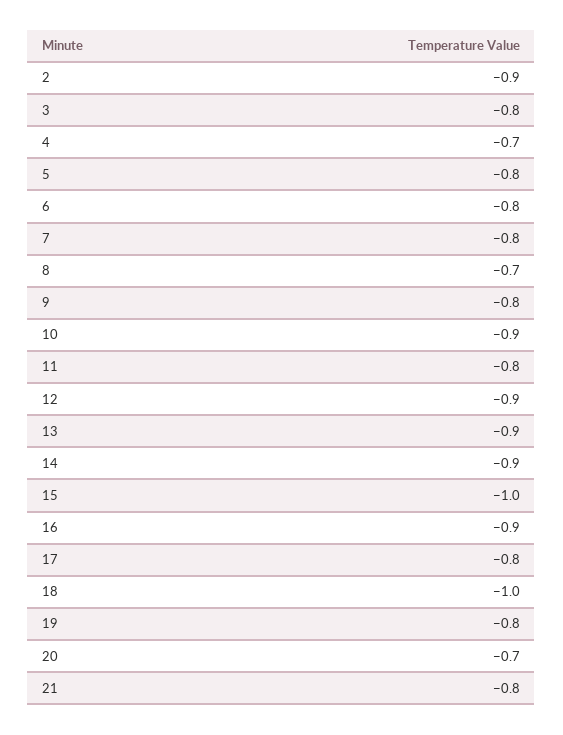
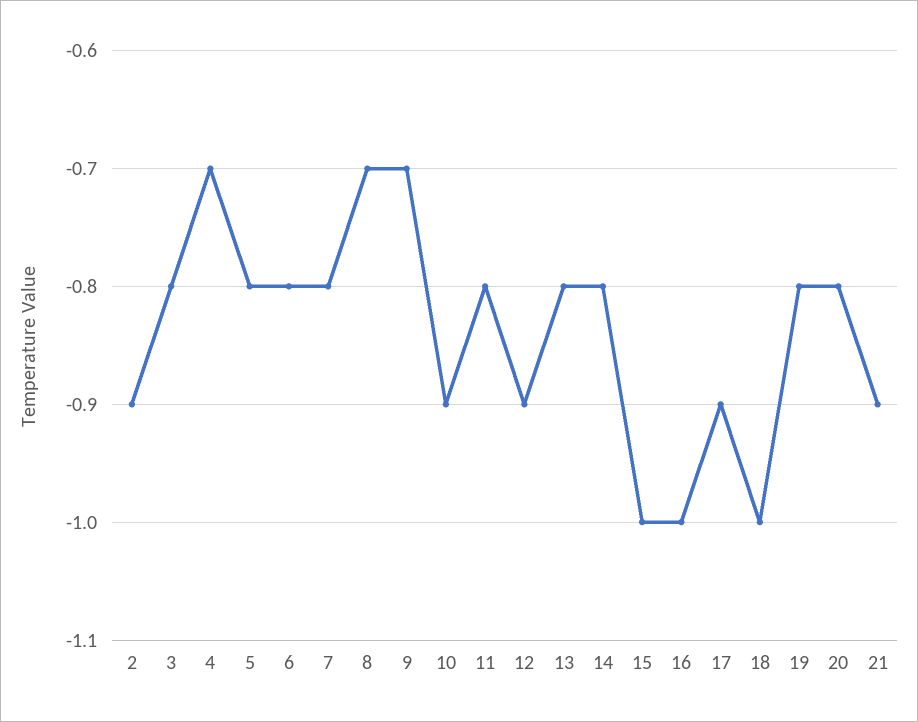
  {
    "2": -0.9,
    "3": -0.8,
    "4": -0.7,
    "5": -0.8,
    "6": -0.8,
    "7": -0.8,
    "8": -0.7,
-   "9": -0.8,
+   "9": -0.7,
    "10": -0.9,
    "11": -0.8,
    "12": -0.9,
-   "13": -0.9,
+   "13": -0.8,
-   "14": -0.9,
+   "14": -0.8,
    "15": -1,
-   "16": -0.9,
+   "16": -1,
-   "17": -0.8,
+   "17": -0.9,
    "18": -1,
    "19": -0.8,
-   "20": -0.7,
+   "20": -0.8,
-   "21": -0.8
+   "21": -0.9
  }

